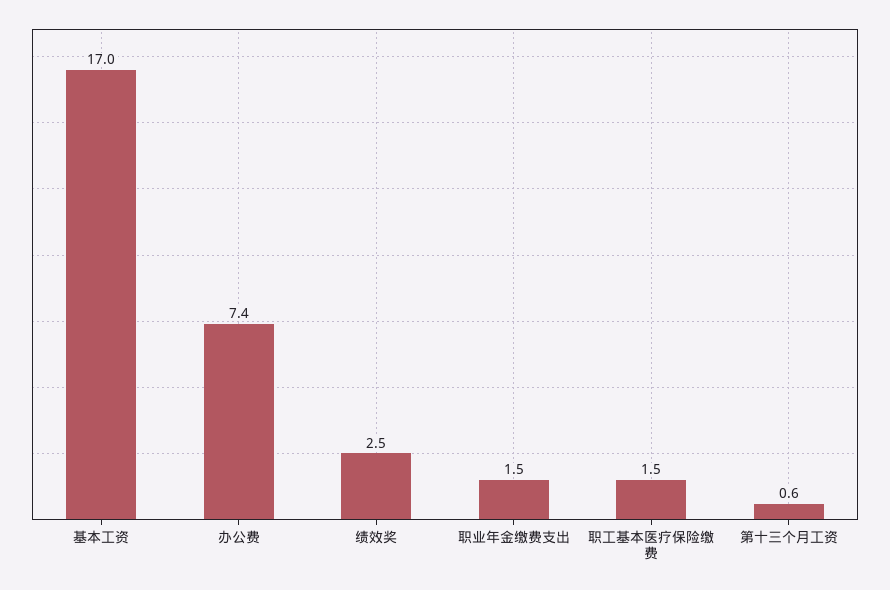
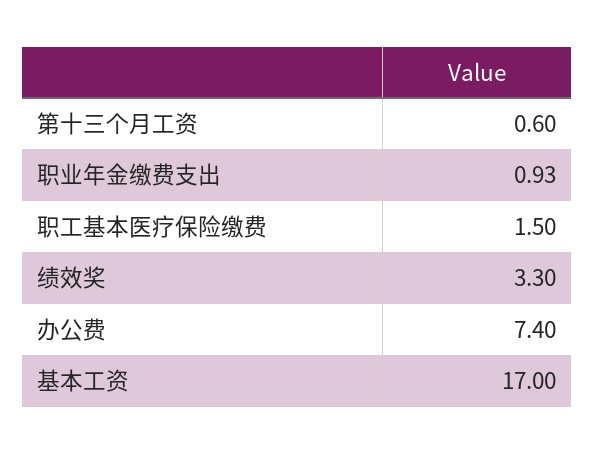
  {
    "基本工资": 17,
    "办公费": 7.4,
-   "绩效奖": 2.5,
+   "绩效奖": 3.3,
-   "职业年金缴费支出": 1.5,
+   "职业年金缴费支出": 0.93,
    "职工基本医疗保险缴费": 1.5,
    "第十三个月工资": 0.6
  }

